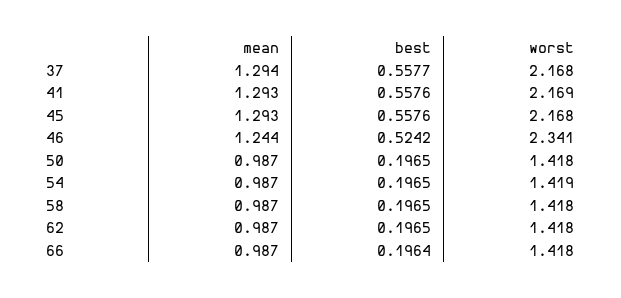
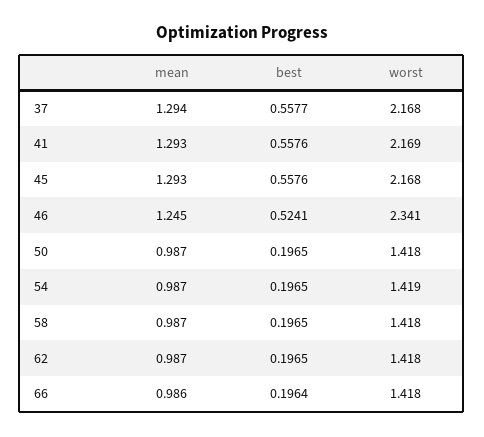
  {
    "mean": {
      "37": 1.294,
      "41": 1.293,
      "45": 1.293,
-     "46": 1.244,
+     "46": 1.245,
      "50": 0.987,
      "54": 0.987,
      "58": 0.987,
      "62": 0.987,
-     "66": 0.987
+     "66": 0.986
    },
    "best": {
      "37": 0.5577,
      "41": 0.5576,
      "45": 0.5576,
-     "46": 0.5242,
+     "46": 0.5241,
      "50": 0.1965,
      "54": 0.1965,
      "58": 0.1965,
      "62": 0.1965,
      "66": 0.1964
    },
    "worst": {
      "37": 2.168,
      "41": 2.169,
      "45": 2.168,
      "46": 2.341,
      "50": 1.418,
      "54": 1.419,
      "58": 1.418,
      "62": 1.418,
      "66": 1.418
    }
  }

